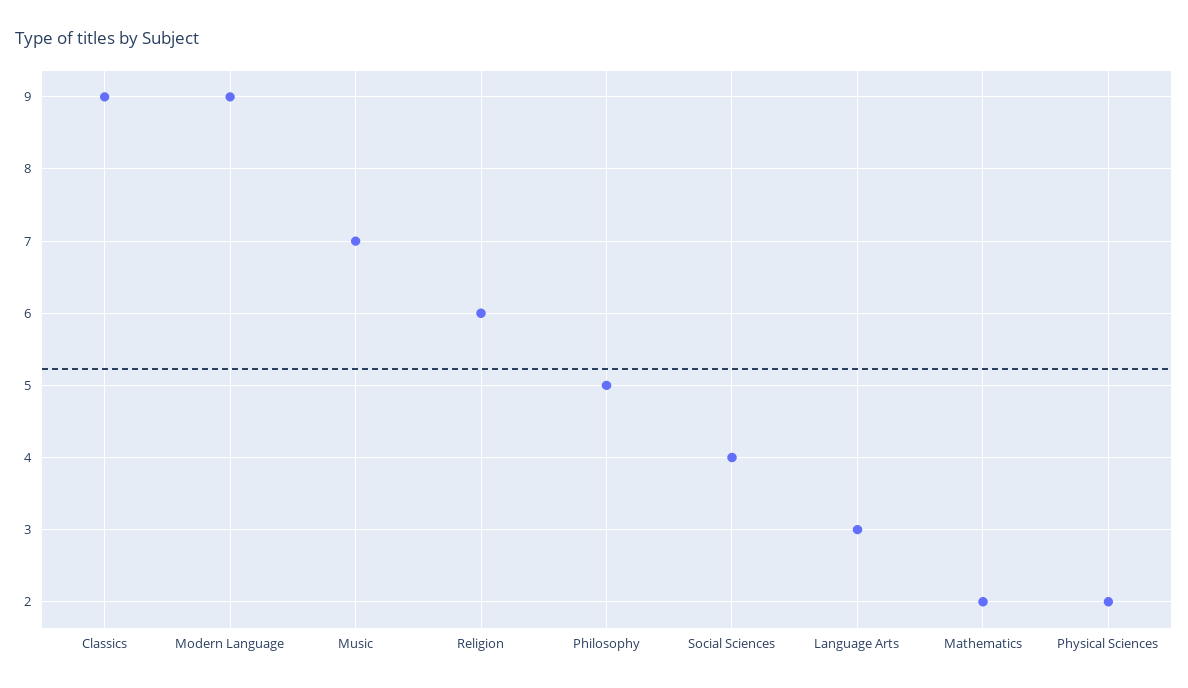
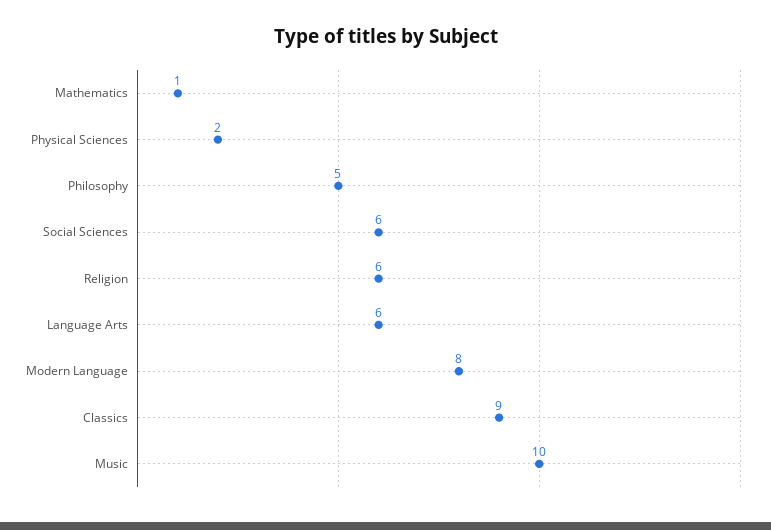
  {
    "Classics": 9,
-   "Modern Language": 9,
+   "Modern Language": 8,
-   "Music": 7,
+   "Music": 10,
    "Religion": 6,
    "Philosophy": 5,
-   "Social Sciences": 4,
+   "Social Sciences": 6,
-   "Language Arts": 3,
+   "Language Arts": 6,
-   "Mathematics": 2,
+   "Mathematics": 1,
    "Physical Sciences": 2
  }

